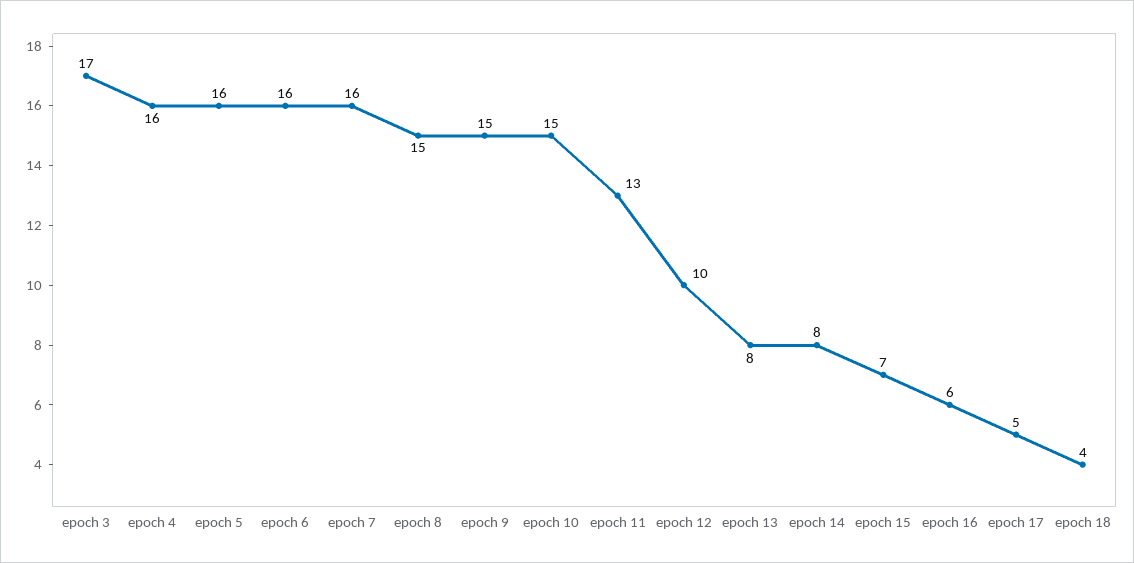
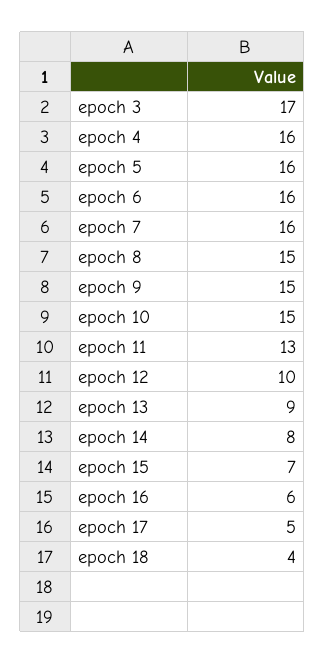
  {
    "epoch 3": 17,
    "epoch 4": 16,
    "epoch 5": 16,
    "epoch 6": 16,
    "epoch 7": 16,
    "epoch 8": 15,
    "epoch 9": 15,
    "epoch 10": 15,
    "epoch 11": 13,
    "epoch 12": 10,
-   "epoch 13": 8,
+   "epoch 13": 9,
    "epoch 14": 8,
    "epoch 15": 7,
    "epoch 16": 6,
    "epoch 17": 5,
    "epoch 18": 4
  }

